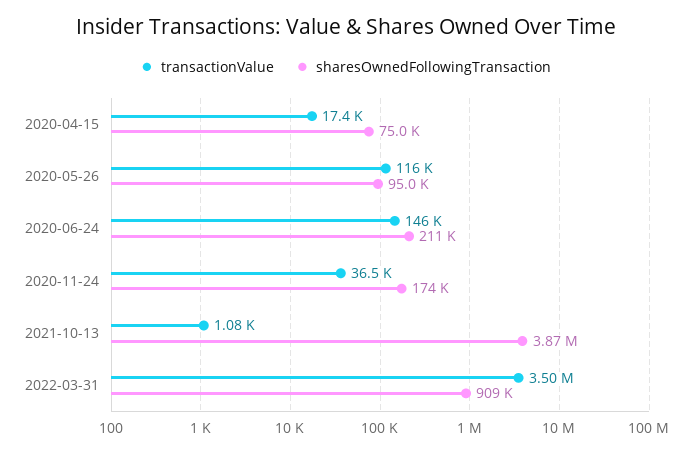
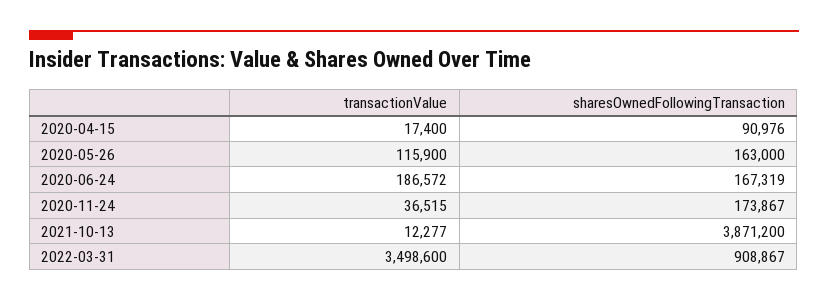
  {
    "transactionValue": {
      "2020-04-15": 17400,
      "2020-05-26": 115900,
-     "2020-06-24": 146000,
+     "2020-06-24": 186572,
      "2020-11-24": 36515,
-     "2021-10-13": 1080,
+     "2021-10-13": 12277,
      "2022-03-31": 3498600
    },
    "sharesOwnedFollowingTransaction": {
-     "2020-04-15": 75000,
+     "2020-04-15": 90976,
-     "2020-05-26": 95000,
+     "2020-05-26": 163000,
-     "2020-06-24": 211000,
+     "2020-06-24": 167319,
      "2020-11-24": 173867,
      "2021-10-13": 3871200,
      "2022-03-31": 908867
    }
  }

